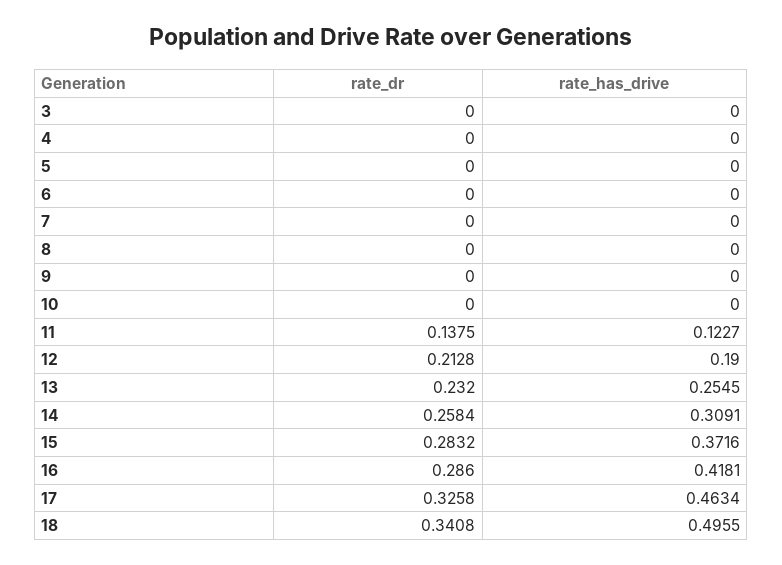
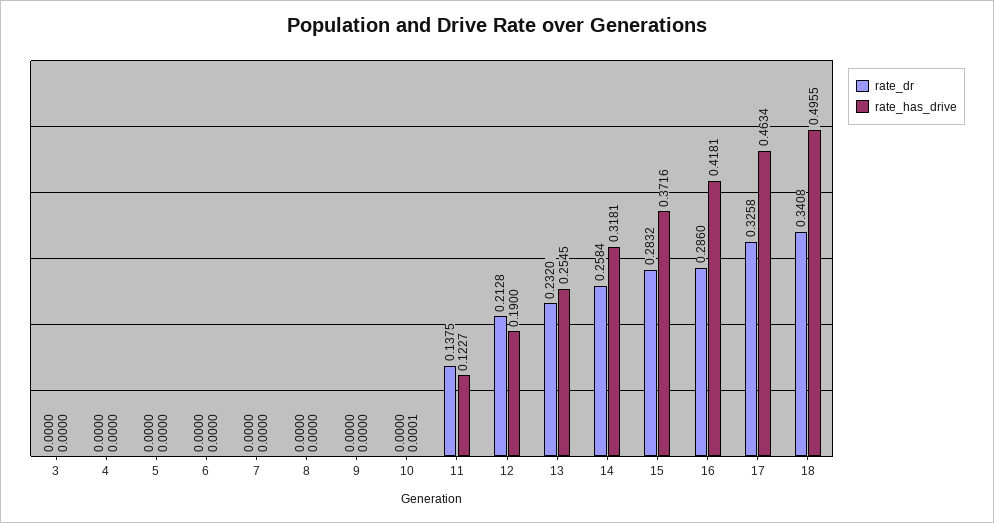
  {
    "rate_dr": {
      "3": 0,
      "4": 0,
      "5": 0,
      "6": 0,
      "7": 0,
      "8": 0,
      "9": 0,
      "10": 0,
      "11": 0.1375,
      "12": 0.2128,
      "13": 0.232,
      "14": 0.2584,
      "15": 0.2832,
      "16": 0.286,
      "17": 0.3258,
      "18": 0.3408
    },
    "rate_has_drive": {
      "3": 0,
      "4": 0,
      "5": 0,
      "6": 0,
      "7": 0,
      "8": 0,
      "9": 0,
-     "10": 0,
+     "10": 0.0001,
      "11": 0.1227,
      "12": 0.19,
      "13": 0.2545,
-     "14": 0.3091,
+     "14": 0.3181,
      "15": 0.3716,
      "16": 0.4181,
      "17": 0.4634,
      "18": 0.4955
    }
  }

